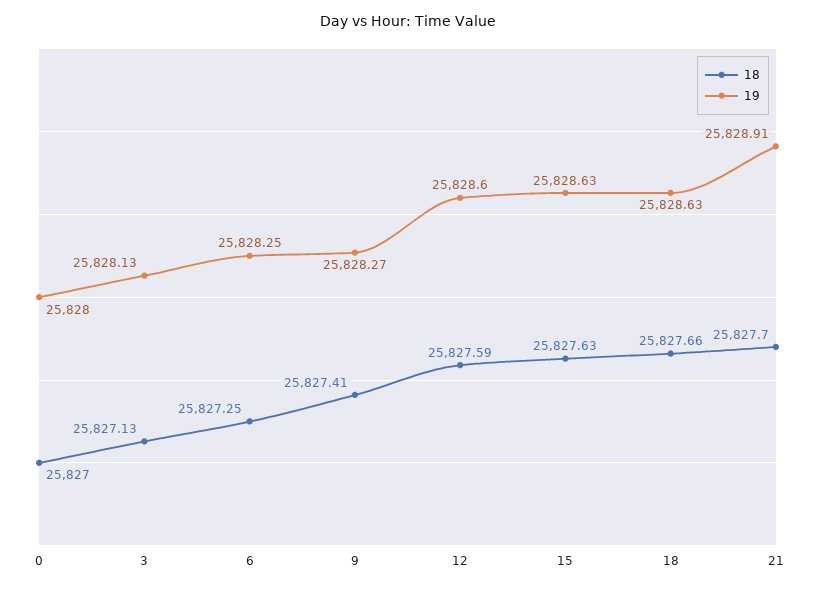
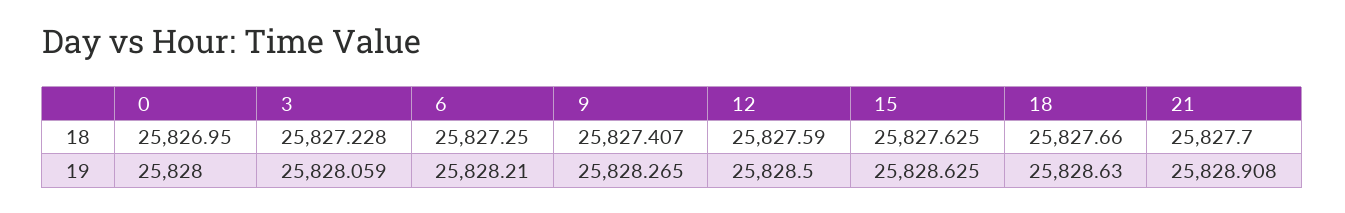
  {
    "18": {
-     "0": 25827,
+     "0": 25826.95,
-     "3": 25827.13,
+     "3": 25827.228,
      "6": 25827.25,
      "9": 25827.407,
      "12": 25827.59,
      "15": 25827.625,
      "18": 25827.66,
      "21": 25827.7
    },
    "19": {
      "0": 25828,
-     "3": 25828.13,
+     "3": 25828.059,
-     "6": 25828.25,
+     "6": 25828.21,
      "9": 25828.265,
-     "12": 25828.6,
+     "12": 25828.5,
      "15": 25828.625,
      "18": 25828.63,
      "21": 25828.908
    }
  }

